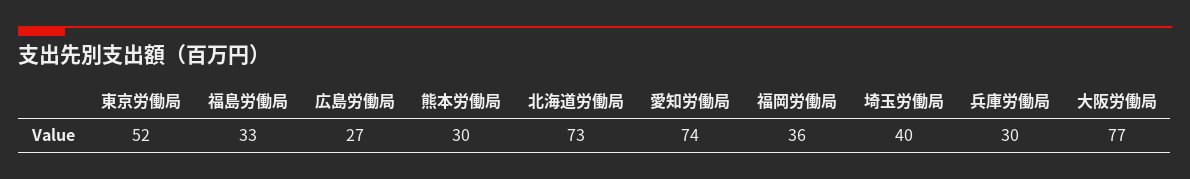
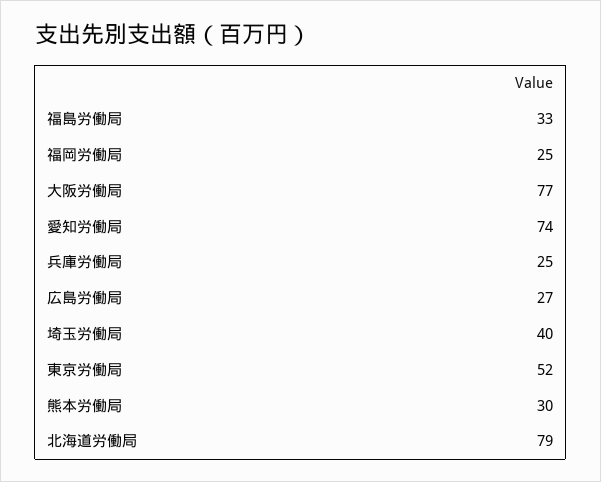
  {
    "東京労働局": 52,
    "福島労働局": 33,
    "広島労働局": 27,
    "熊本労働局": 30,
-   "北海道労働局": 73,
+   "北海道労働局": 79,
    "愛知労働局": 74,
-   "福岡労働局": 36,
+   "福岡労働局": 25,
    "埼玉労働局": 40,
-   "兵庫労働局": 30,
+   "兵庫労働局": 25,
    "大阪労働局": 77
  }

